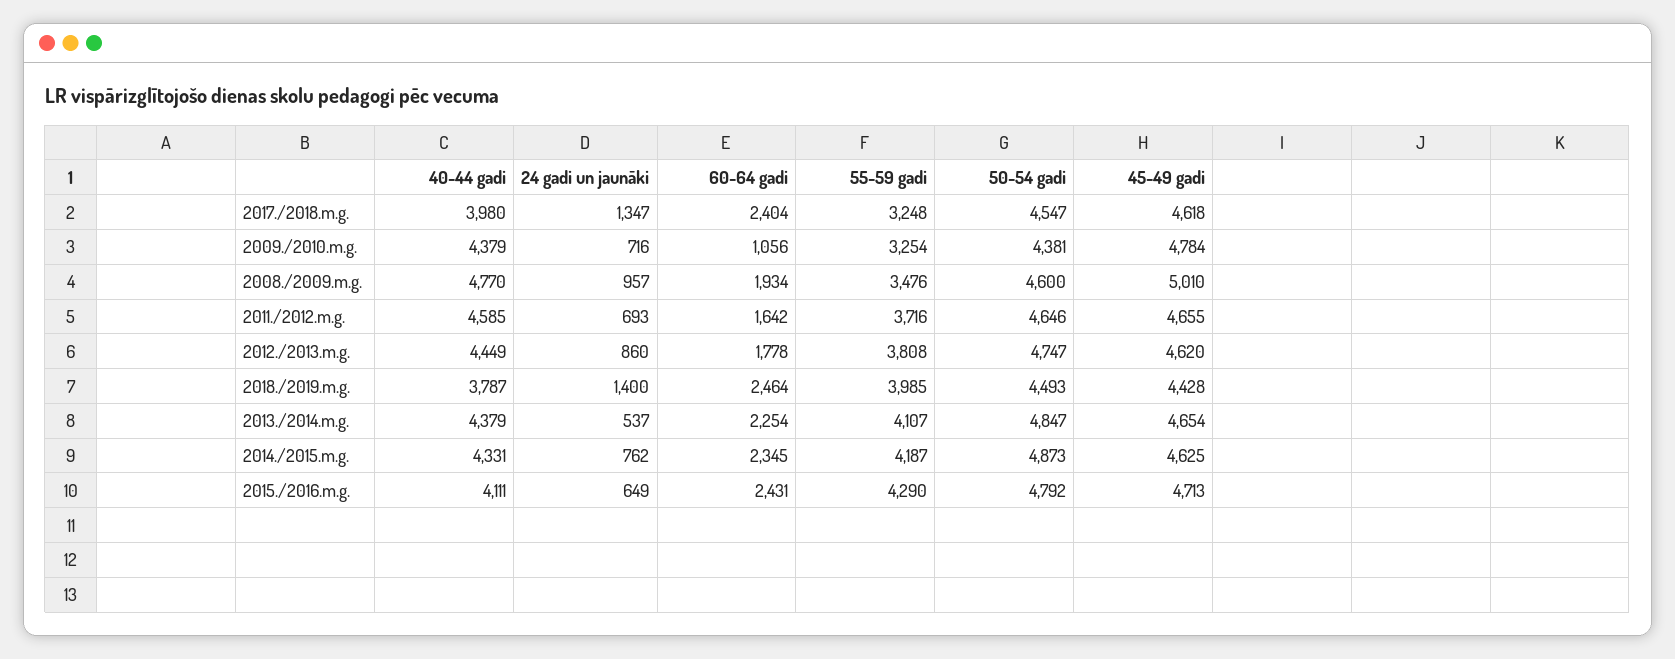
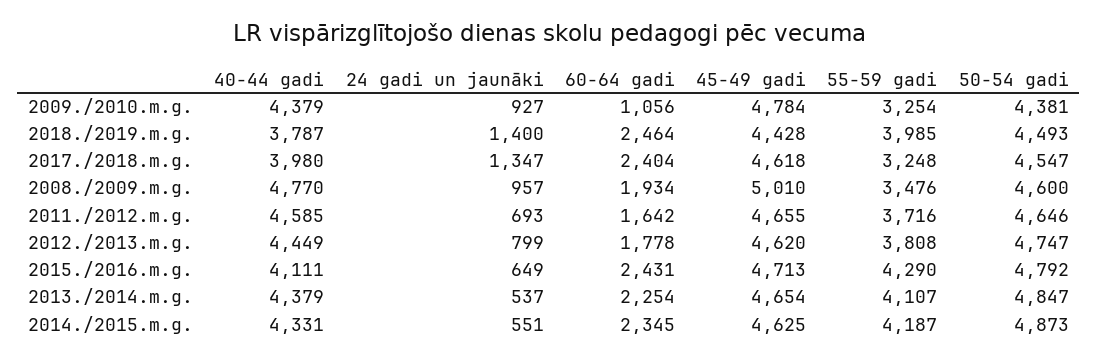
  {
    "40-44 gadi": {
      "2017./2018.m.g.": 3980,
      "2009./2010.m.g.": 4379,
      "2008./2009.m.g.": 4770,
      "2011./2012.m.g.": 4585,
      "2012./2013.m.g.": 4449,
      "2018./2019.m.g.": 3787,
      "2013./2014.m.g.": 4379,
      "2014./2015.m.g.": 4331,
      "2015./2016.m.g.": 4111
    },
    "24 gadi un jaunāki": {
      "2017./2018.m.g.": 1347,
-     "2009./2010.m.g.": 716,
+     "2009./2010.m.g.": 927,
      "2008./2009.m.g.": 957,
      "2011./2012.m.g.": 693,
-     "2012./2013.m.g.": 860,
+     "2012./2013.m.g.": 799,
      "2018./2019.m.g.": 1400,
      "2013./2014.m.g.": 537,
-     "2014./2015.m.g.": 762,
+     "2014./2015.m.g.": 551,
      "2015./2016.m.g.": 649
    },
    "60-64 gadi": {
      "2017./2018.m.g.": 2404,
      "2009./2010.m.g.": 1056,
      "2008./2009.m.g.": 1934,
      "2011./2012.m.g.": 1642,
      "2012./2013.m.g.": 1778,
      "2018./2019.m.g.": 2464,
      "2013./2014.m.g.": 2254,
      "2014./2015.m.g.": 2345,
      "2015./2016.m.g.": 2431
    },
    "55-59 gadi": {
      "2017./2018.m.g.": 3248,
      "2009./2010.m.g.": 3254,
      "2008./2009.m.g.": 3476,
      "2011./2012.m.g.": 3716,
      "2012./2013.m.g.": 3808,
      "2018./2019.m.g.": 3985,
      "2013./2014.m.g.": 4107,
      "2014./2015.m.g.": 4187,
      "2015./2016.m.g.": 4290
    },
    "50-54 gadi": {
      "2017./2018.m.g.": 4547,
      "2009./2010.m.g.": 4381,
      "2008./2009.m.g.": 4600,
      "2011./2012.m.g.": 4646,
      "2012./2013.m.g.": 4747,
      "2018./2019.m.g.": 4493,
      "2013./2014.m.g.": 4847,
      "2014./2015.m.g.": 4873,
      "2015./2016.m.g.": 4792
    },
    "45-49 gadi": {
      "2017./2018.m.g.": 4618,
      "2009./2010.m.g.": 4784,
      "2008./2009.m.g.": 5010,
      "2011./2012.m.g.": 4655,
      "2012./2013.m.g.": 4620,
      "2018./2019.m.g.": 4428,
      "2013./2014.m.g.": 4654,
      "2014./2015.m.g.": 4625,
      "2015./2016.m.g.": 4713
    }
  }

